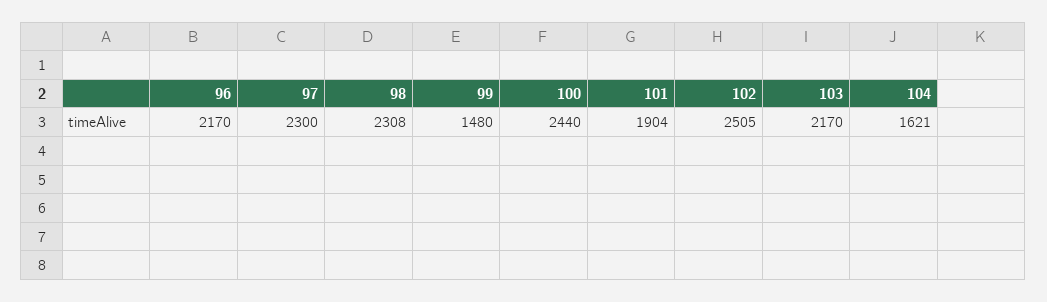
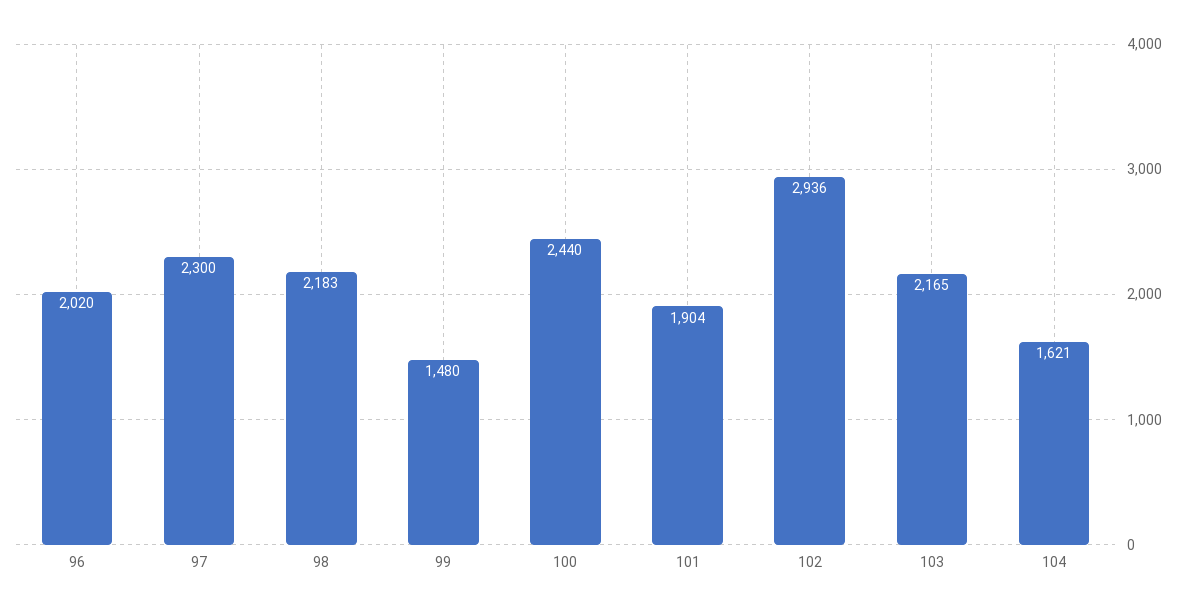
  {
-   "96": 2170,
+   "96": 2020,
    "97": 2300,
-   "98": 2308,
+   "98": 2183,
    "99": 1480,
    "100": 2440,
    "101": 1904,
-   "102": 2505,
+   "102": 2936,
-   "103": 2170,
+   "103": 2165,
    "104": 1621
  }

